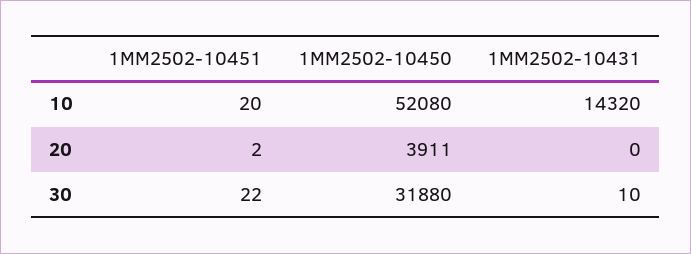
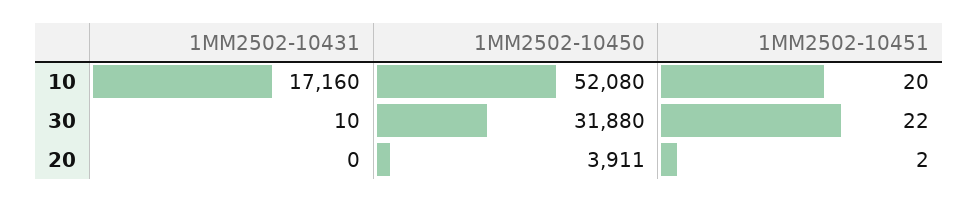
  {
    "1MM2502-10451": {
      "10": 20,
      "20": 2,
      "30": 22
    },
    "1MM2502-10450": {
      "10": 52080,
      "20": 3911,
      "30": 31880
    },
    "1MM2502-10431": {
-     "10": 14320,
+     "10": 17160,
      "20": 0,
      "30": 10
    }
  }

